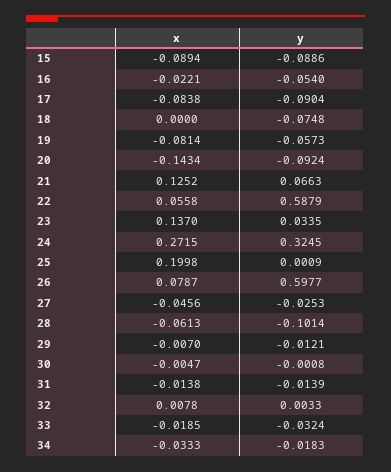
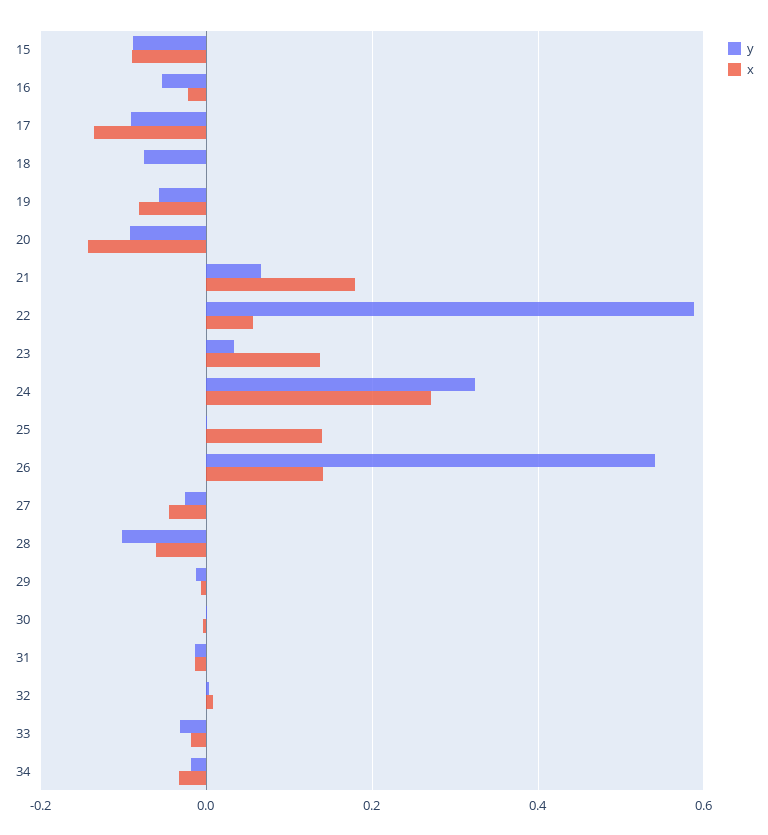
  {
    "x": {
      "15": -0.0894,
      "16": -0.0221,
-     "17": -0.0838,
+     "17": -0.14,
      "18": 0,
      "19": -0.0814,
      "20": -0.1434,
-     "21": 0.1252,
+     "21": 0.18,
      "22": 0.0558,
      "23": 0.137,
      "24": 0.2715,
-     "25": 0.1998,
+     "25": 0.14,
-     "26": 0.0787,
+     "26": 0.14,
      "27": -0.0456,
      "28": -0.0613,
      "29": -0.007,
      "30": -0.0047,
      "31": -0.0138,
      "32": 0.0078,
      "33": -0.0185,
      "34": -0.0333
    },
    "y": {
      "15": -0.0886,
      "16": -0.054,
      "17": -0.0904,
      "18": -0.0748,
      "19": -0.0573,
      "20": -0.0924,
      "21": 0.0663,
      "22": 0.5879,
      "23": 0.0335,
      "24": 0.3245,
      "25": 0.0009,
-     "26": 0.5977,
+     "26": 0.54,
      "27": -0.0253,
      "28": -0.1014,
      "29": -0.0121,
      "30": -0.0008,
      "31": -0.0139,
      "32": 0.0033,
      "33": -0.0324,
      "34": -0.0183
    }
  }

